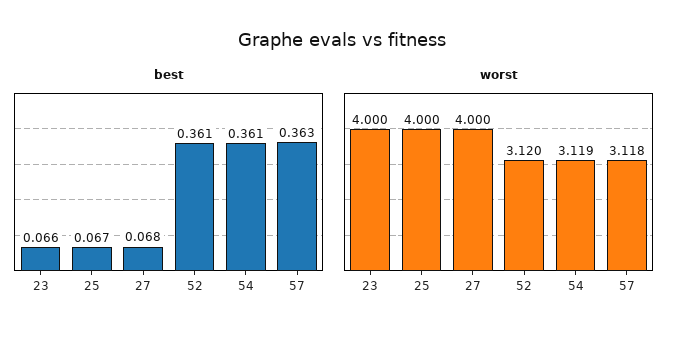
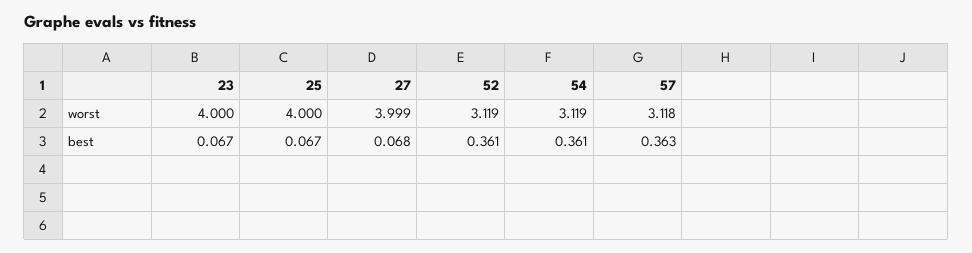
  {
    "best": {
-     "23": 0.066,
+     "23": 0.067,
      "25": 0.067,
      "27": 0.068,
      "52": 0.361,
      "54": 0.361,
      "57": 0.363
    },
    "worst": {
      "23": 4,
      "25": 4,
-     "27": 4,
+     "27": 3.999,
-     "52": 3.12,
+     "52": 3.119,
      "54": 3.119,
      "57": 3.118
    }
  }

